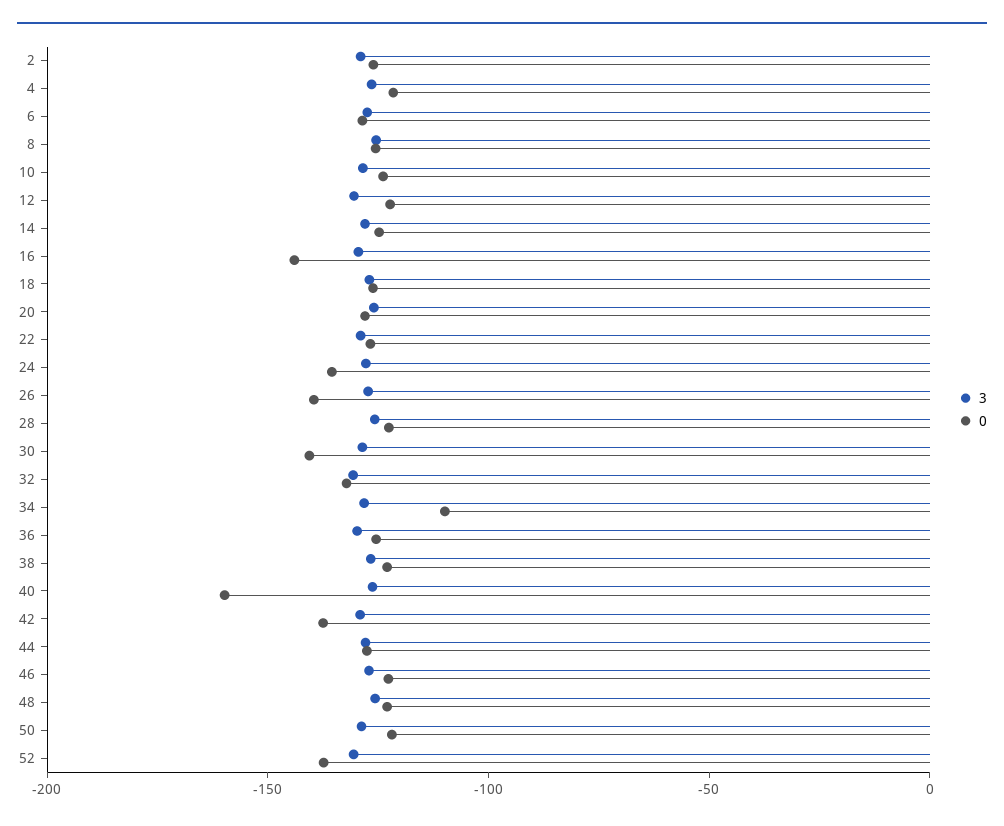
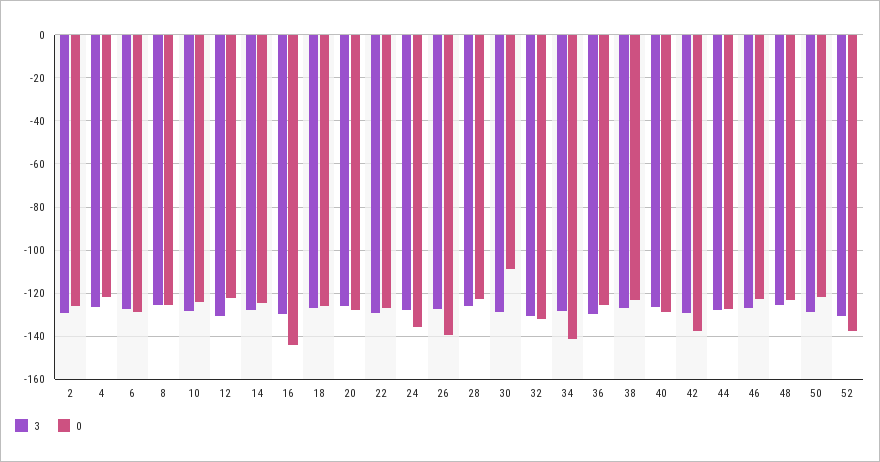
  {
    "3": {
      "2": -130,
      "4": -125,
      "6": -130,
      "8": -125,
      "10": -130,
      "12": -130,
      "14": -130,
      "16": -130,
      "18": -125,
      "20": -125,
      "22": -130,
      "24": -130,
      "26": -125,
      "28": -125,
      "30": -130,
      "32": -130,
      "34": -130,
      "36": -130,
      "38": -125,
      "40": -125,
      "42": -130,
      "44": -130,
      "46": -125,
      "48": -125,
      "50": -130,
      "52": -130
    },
    "0": {
      "2": -125,
      "4": -120,
      "6": -130,
      "8": -125,
      "10": -125,
      "12": -120,
      "14": -125,
      "16": -145,
      "18": -125,
      "20": -130,
      "22": -125,
      "24": -135,
      "26": -140,
      "28": -125,
-     "30": -140,
+     "30": -110,
      "32": -130,
-     "34": -110,
+     "34": -140,
      "36": -125,
      "38": -125,
-     "40": -160,
+     "40": -130,
      "42": -140,
      "44": -130,
      "46": -125,
      "48": -125,
      "50": -120,
      "52": -135
    }
  }

